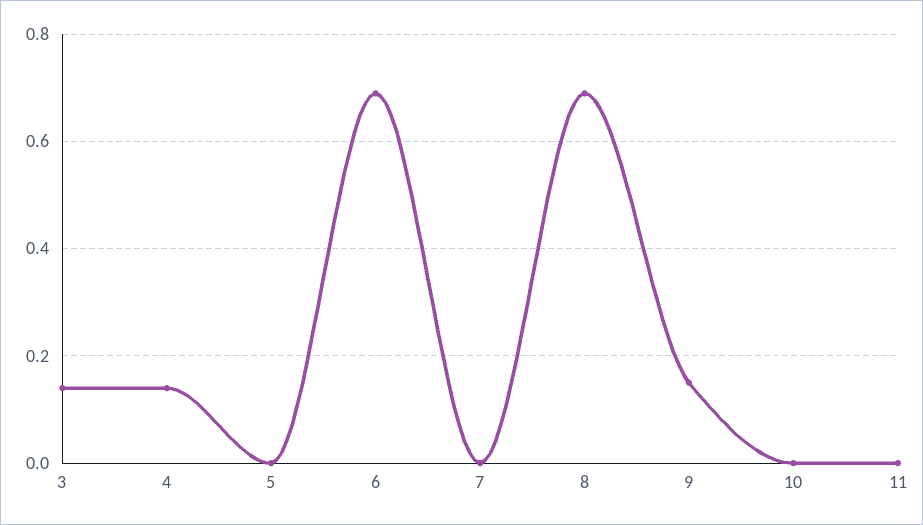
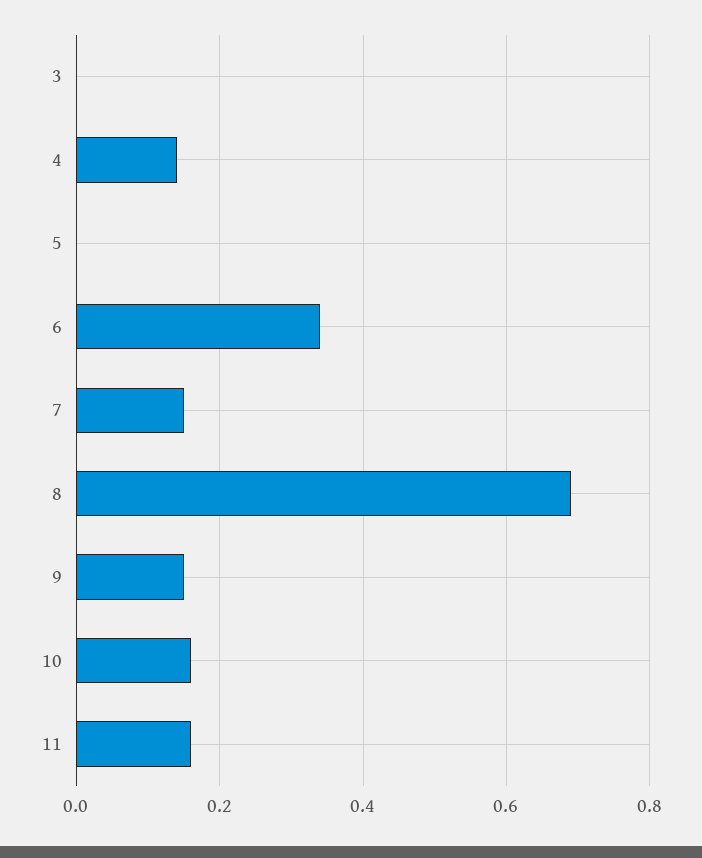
  {
-   "3": 0.15,
+   "3": 0,
    "4": 0.15,
    "5": 0,
-   "6": 0.7,
+   "6": 0.35,
-   "7": 0,
+   "7": 0.15,
    "8": 0.7,
    "9": 0.15,
-   "10": 0,
+   "10": 0.15,
-   "11": 0
+   "11": 0.15
  }

